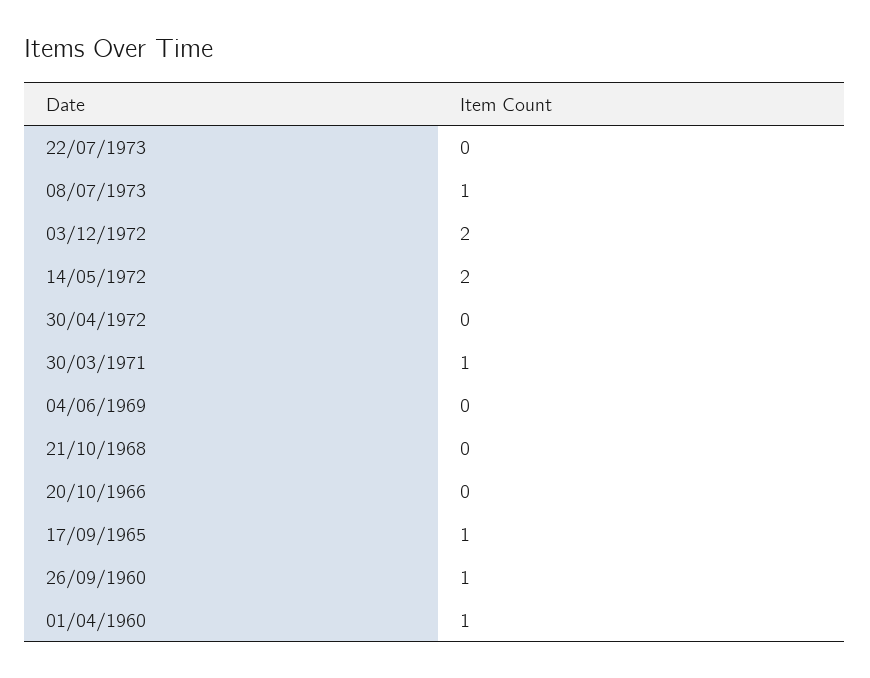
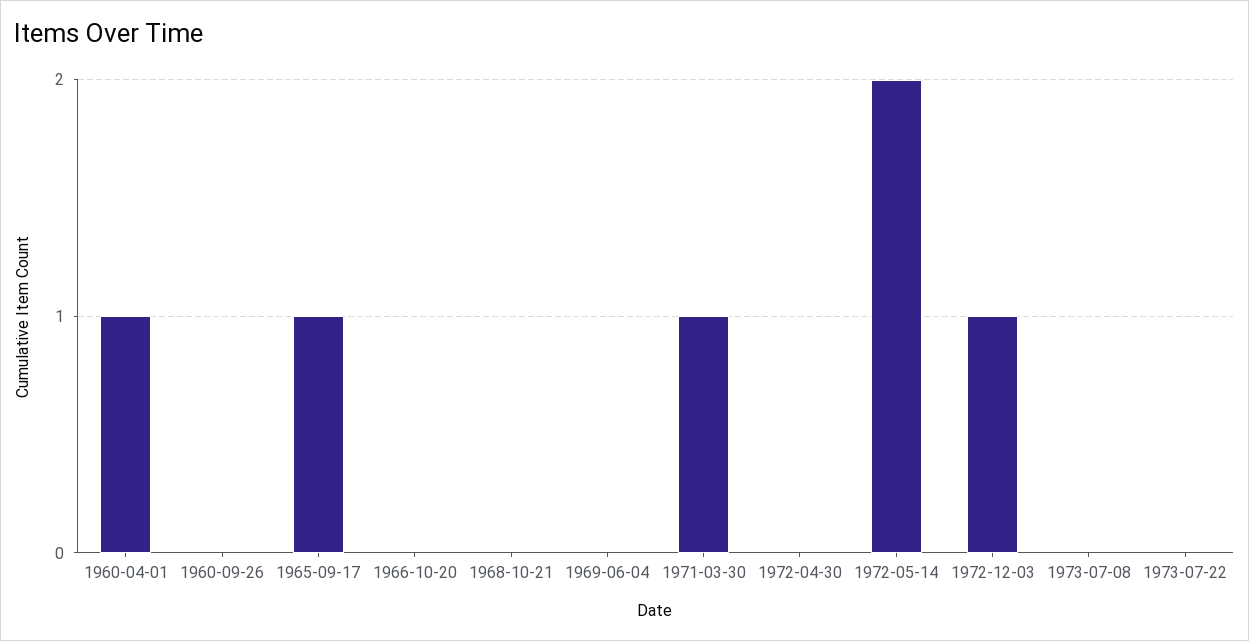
  {
    "22/07/1973": 0,
-   "08/07/1973": 1,
+   "08/07/1973": 0,
-   "03/12/1972": 2,
+   "03/12/1972": 1,
    "14/05/1972": 2,
    "30/04/1972": 0,
    "30/03/1971": 1,
    "04/06/1969": 0,
    "21/10/1968": 0,
    "20/10/1966": 0,
    "17/09/1965": 1,
-   "26/09/1960": 1,
+   "26/09/1960": 0,
    "01/04/1960": 1
  }

